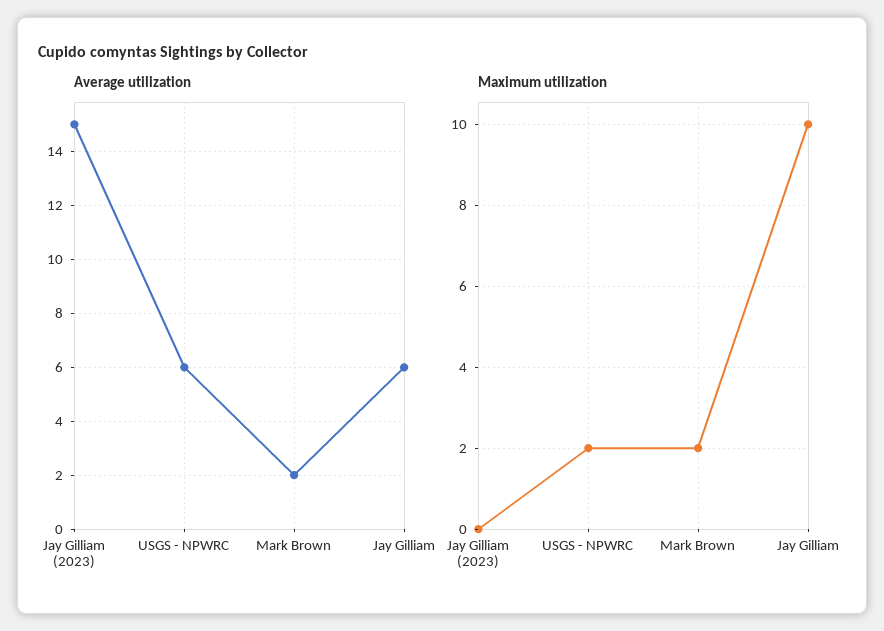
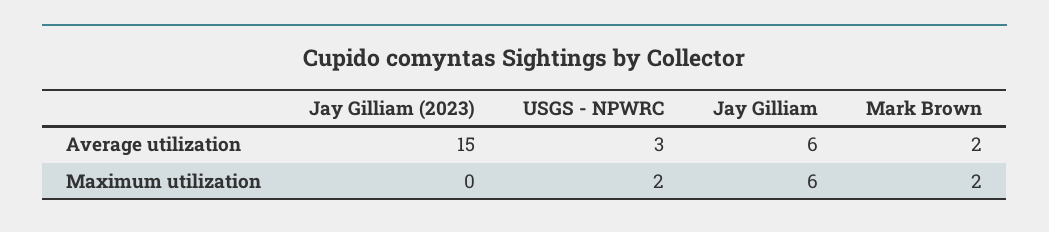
  {
    "Average utilization": {
      "Jay Gilliam (2023)": 15,
-     "USGS - NPWRC": 6,
+     "USGS - NPWRC": 3,
      "Mark Brown": 2,
      "Jay Gilliam": 6
    },
    "Maximum utilization": {
      "Jay Gilliam (2023)": 0,
      "USGS - NPWRC": 2,
      "Mark Brown": 2,
-     "Jay Gilliam": 10
+     "Jay Gilliam": 6
    }
  }

